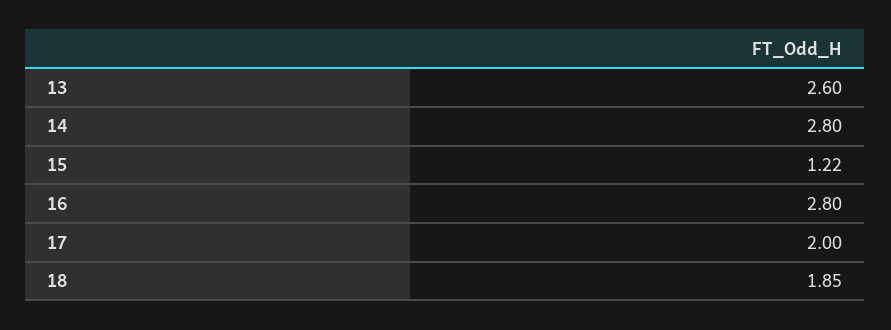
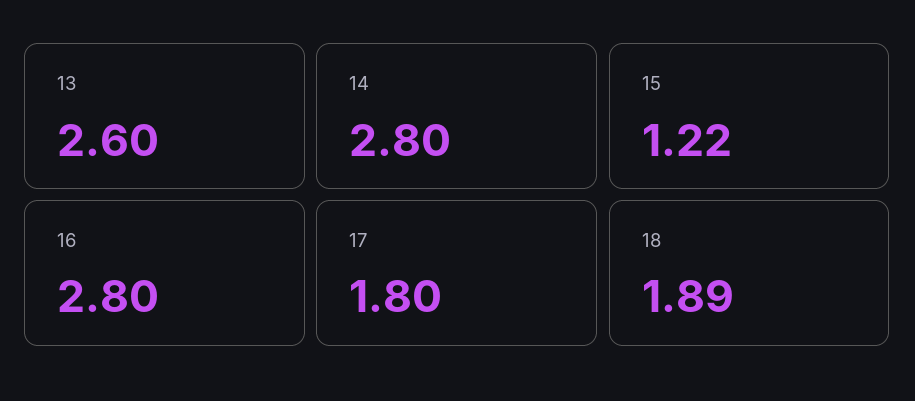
  {
    "13": 2.6,
    "14": 2.8,
    "15": 1.22,
    "16": 2.8,
-   "17": 2,
+   "17": 1.8,
-   "18": 1.85
+   "18": 1.89
  }

